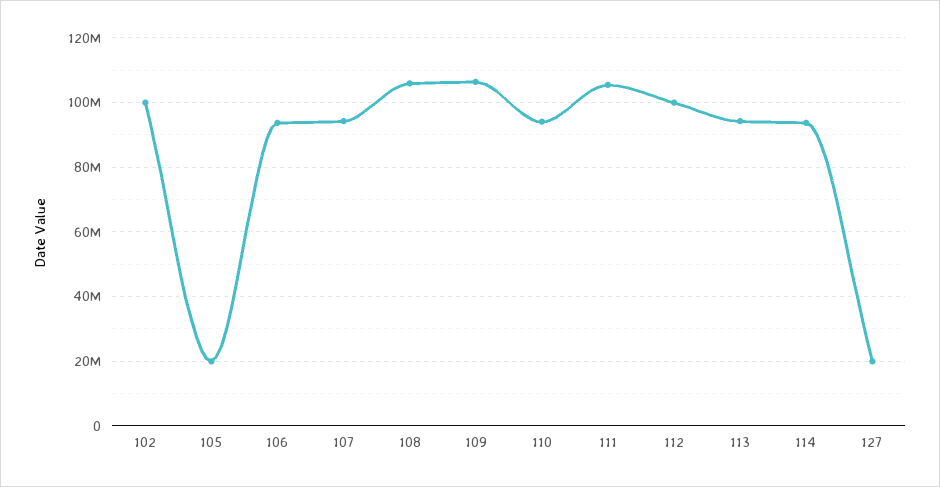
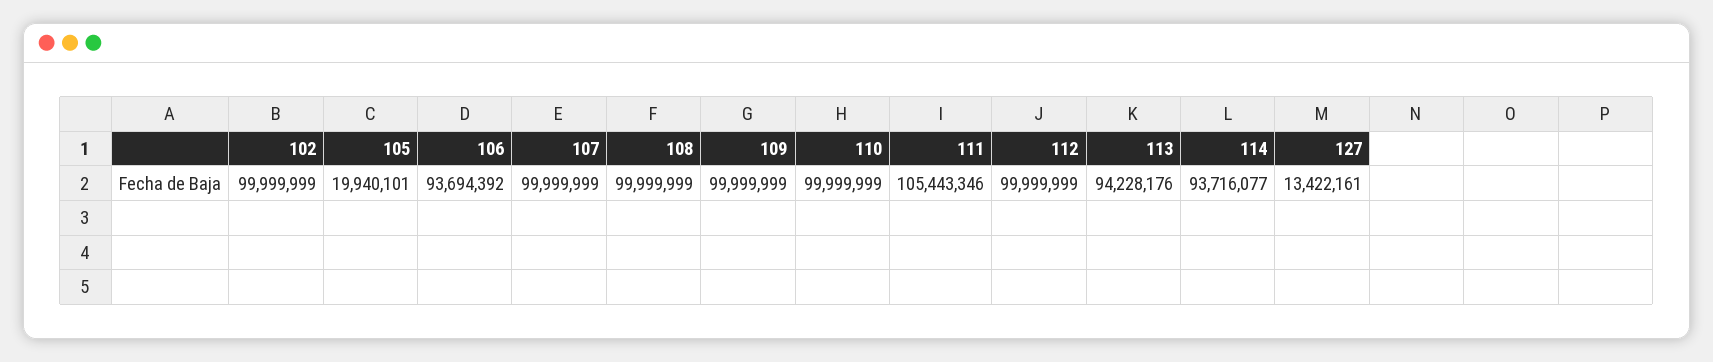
  {
    "102": 99999999,
    "105": 19940101,
    "106": 93694392,
-   "107": 94000000,
+   "107": 99999999,
-   "108": 106000000,
+   "108": 99999999,
-   "109": 106000000,
+   "109": 99999999,
-   "110": 94000000,
+   "110": 99999999,
    "111": 105443346,
    "112": 99999999,
    "113": 94228176,
    "114": 93716077,
-   "127": 20000000
+   "127": 13422161
  }

